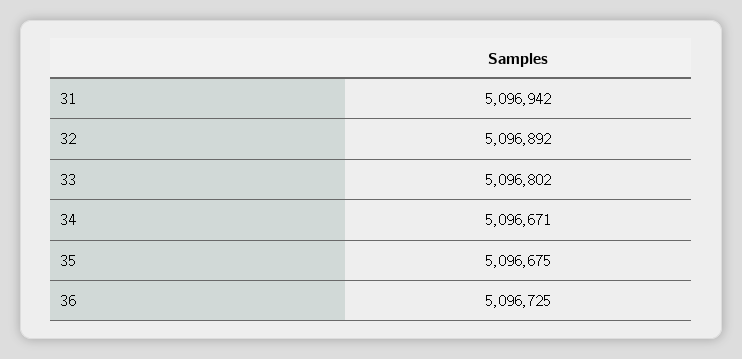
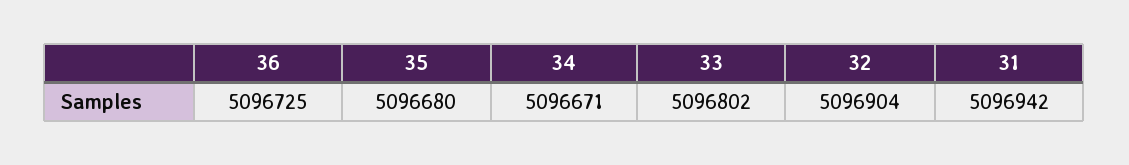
  {
    "31": 5096942,
-   "32": 5096892,
+   "32": 5096904,
    "33": 5096802,
    "34": 5096671,
-   "35": 5096675,
+   "35": 5096680,
    "36": 5096725
  }

